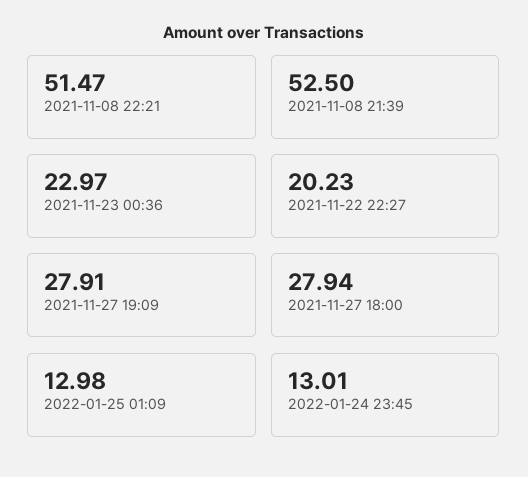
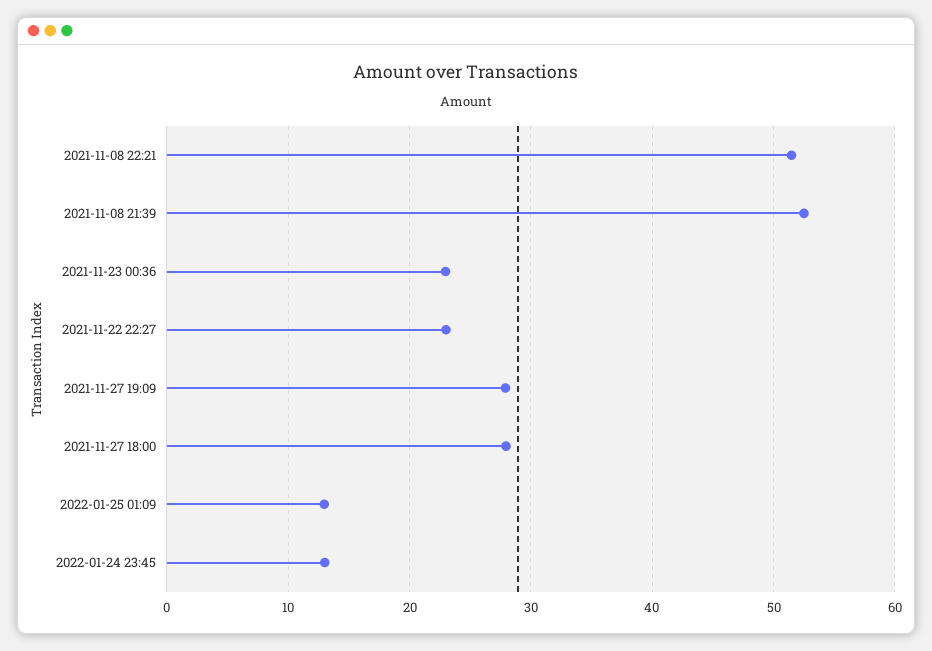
  {
    "2021-11-08 22:21": 51.47,
    "2021-11-08 21:39": 52.5,
    "2021-11-23 00:36": 22.97,
-   "2021-11-22 22:27": 20.23,
+   "2021-11-22 22:27": 23,
    "2021-11-27 19:09": 27.91,
    "2021-11-27 18:00": 27.94,
    "2022-01-25 01:09": 12.98,
    "2022-01-24 23:45": 13.01
  }

